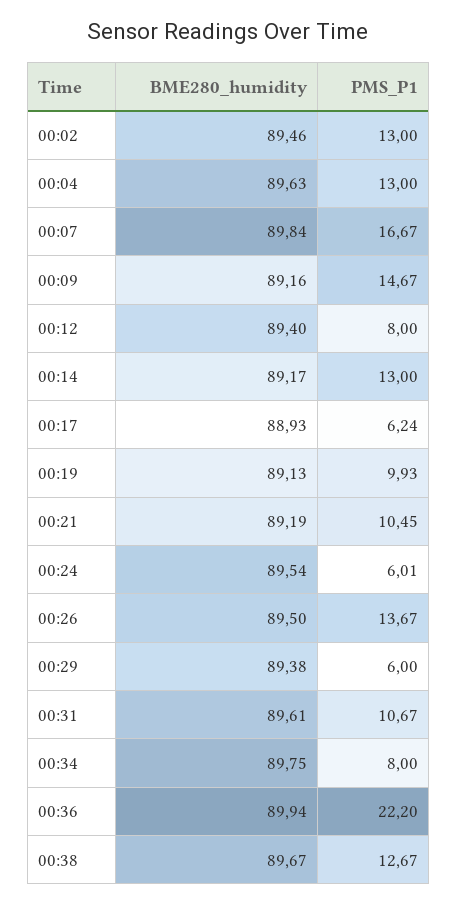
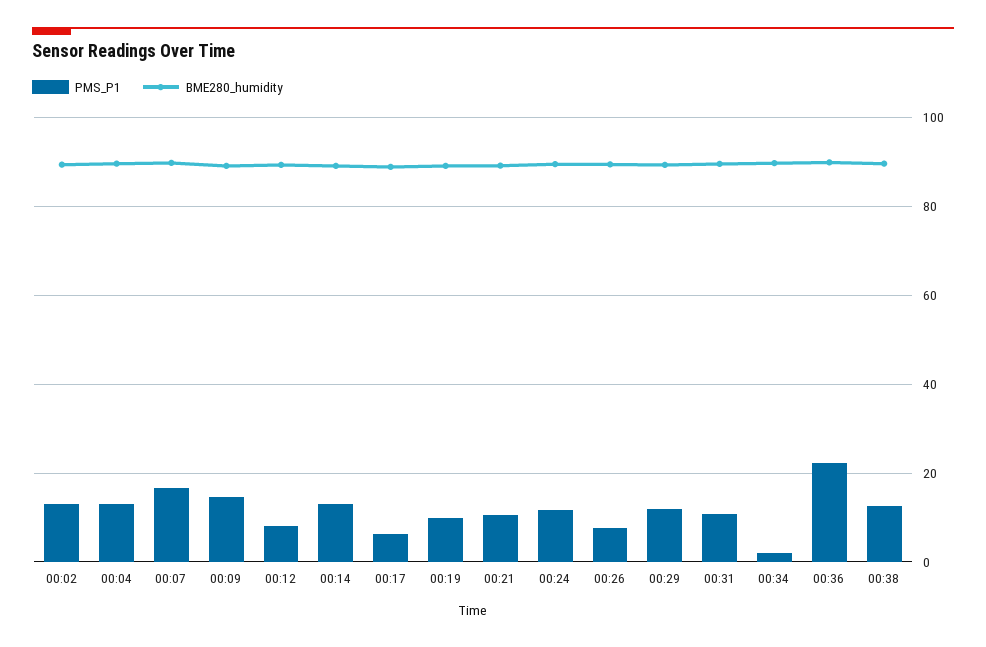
  {
    "BME280_humidity": {
      "00:02": 89.46,
      "00:04": 89.63,
      "00:07": 89.84,
      "00:09": 89.16,
      "00:12": 89.4,
      "00:14": 89.17,
      "00:17": 88.93,
      "00:19": 89.13,
      "00:21": 89.19,
      "00:24": 89.54,
      "00:26": 89.5,
      "00:29": 89.38,
      "00:31": 89.61,
      "00:34": 89.75,
      "00:36": 89.94,
      "00:38": 89.67
    },
    "PMS_P1": {
      "00:02": 13,
      "00:04": 13,
      "00:07": 16.67,
      "00:09": 14.67,
      "00:12": 8,
      "00:14": 13,
      "00:17": 6.24,
      "00:19": 9.93,
      "00:21": 10.45,
-     "00:24": 6.01,
+     "00:24": 12,
-     "00:26": 13.67,
+     "00:26": 8,
-     "00:29": 6,
+     "00:29": 12,
      "00:31": 10.67,
-     "00:34": 8,
+     "00:34": 2,
      "00:36": 22.2,
      "00:38": 12.67
    }
  }

